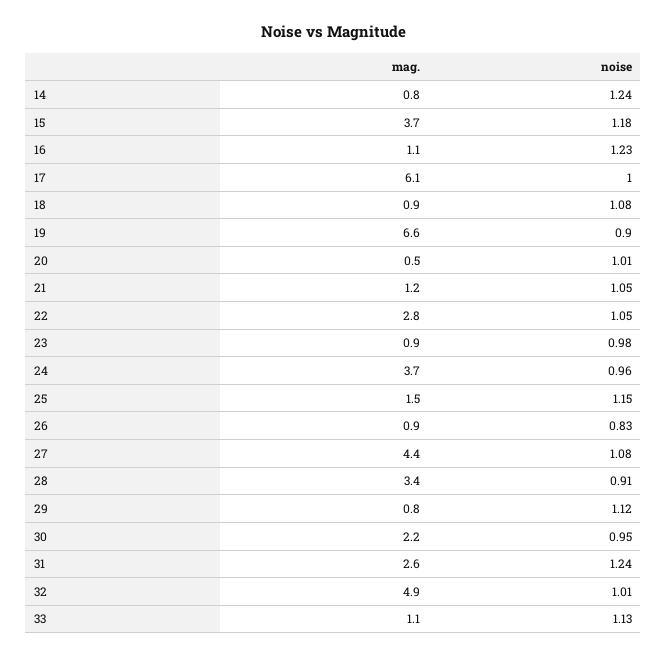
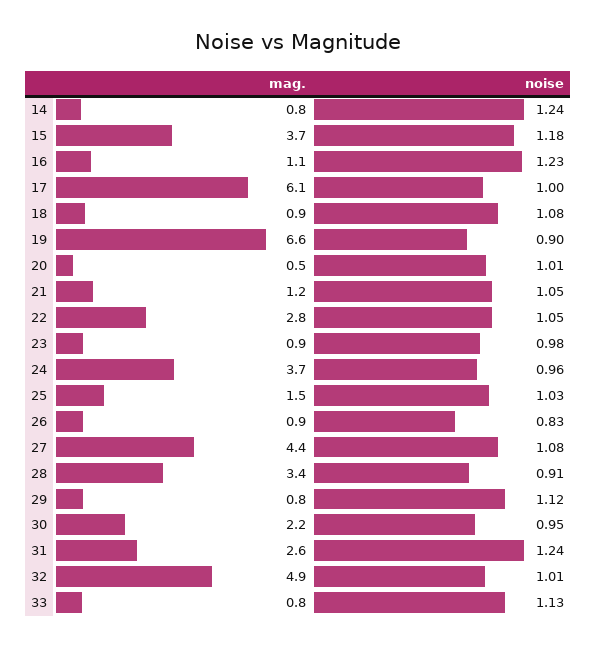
  {
    "mag.": {
      "14": 0.8,
      "15": 3.7,
      "16": 1.1,
      "17": 6.1,
      "18": 0.9,
      "19": 6.6,
      "20": 0.5,
      "21": 1.2,
      "22": 2.8,
      "23": 0.9,
      "24": 3.7,
      "25": 1.5,
      "26": 0.9,
      "27": 4.4,
      "28": 3.4,
      "29": 0.8,
      "30": 2.2,
      "31": 2.6,
      "32": 4.9,
-     "33": 1.1
+     "33": 0.8
    },
    "noise": {
      "14": 1.24,
      "15": 1.18,
      "16": 1.23,
      "17": 1,
      "18": 1.08,
      "19": 0.9,
      "20": 1.01,
      "21": 1.05,
      "22": 1.05,
      "23": 0.98,
      "24": 0.96,
-     "25": 1.15,
+     "25": 1.03,
      "26": 0.83,
      "27": 1.08,
      "28": 0.91,
      "29": 1.12,
      "30": 0.95,
      "31": 1.24,
      "32": 1.01,
      "33": 1.13
    }
  }

